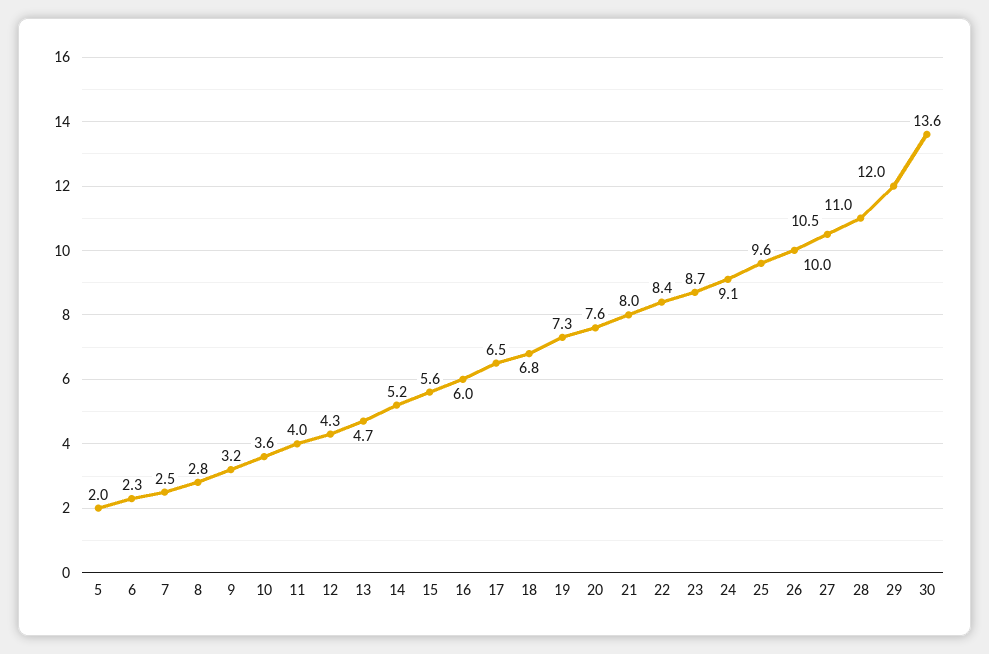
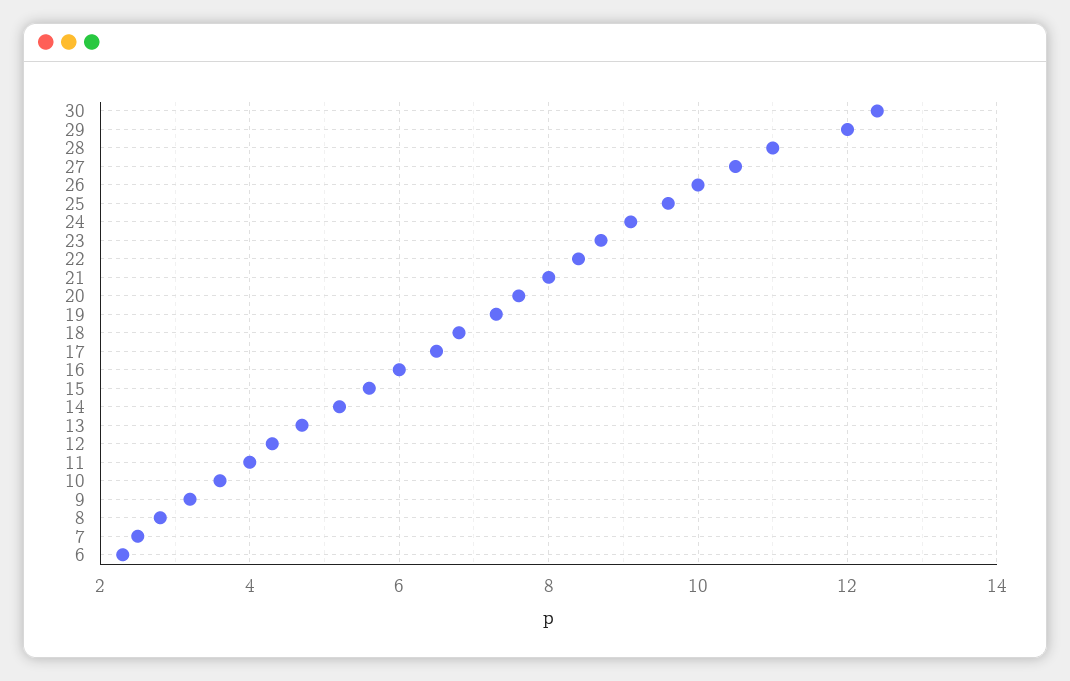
  {
-   "5": 2,
    "6": 2.3,
    "7": 2.5,
    "8": 2.8,
    "9": 3.2,
    "10": 3.6,
    "11": 4,
    "12": 4.3,
    "13": 4.7,
    "14": 5.2,
    "15": 5.6,
    "16": 6,
    "17": 6.5,
    "18": 6.8,
    "19": 7.3,
    "20": 7.6,
    "21": 8,
    "22": 8.4,
    "23": 8.7,
    "24": 9.1,
    "25": 9.6,
    "26": 10,
    "27": 10.5,
    "28": 11,
    "29": 12,
-   "30": 13.6
+   "30": 12.5
  }

